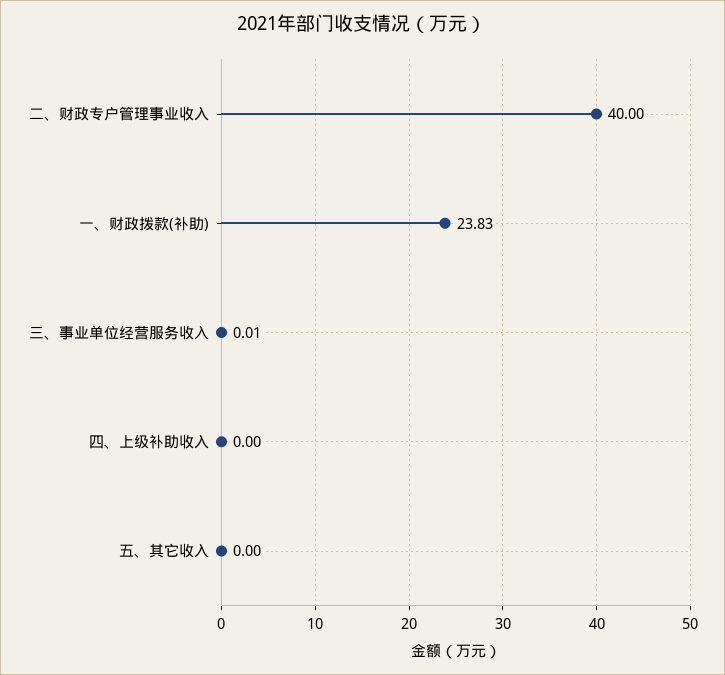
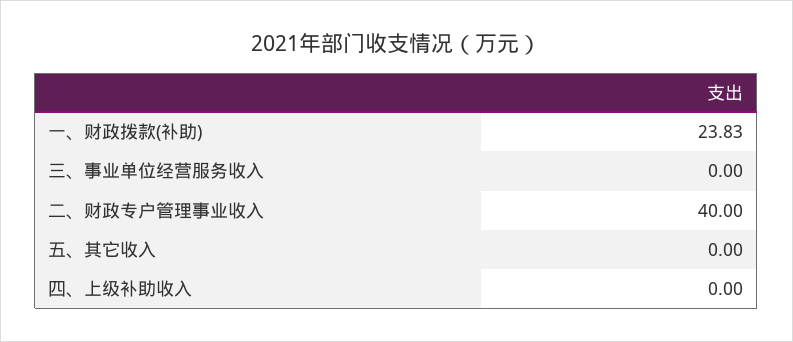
  {
    "二、财政专户管理事业收入": 40,
    "一、财政拨款(补助)": 23.83,
-   "三、事业单位经营服务收入": 0.01,
+   "三、事业单位经营服务收入": 0,
    "四、上级补助收入": 0,
    "五、其它收入": 0
  }

